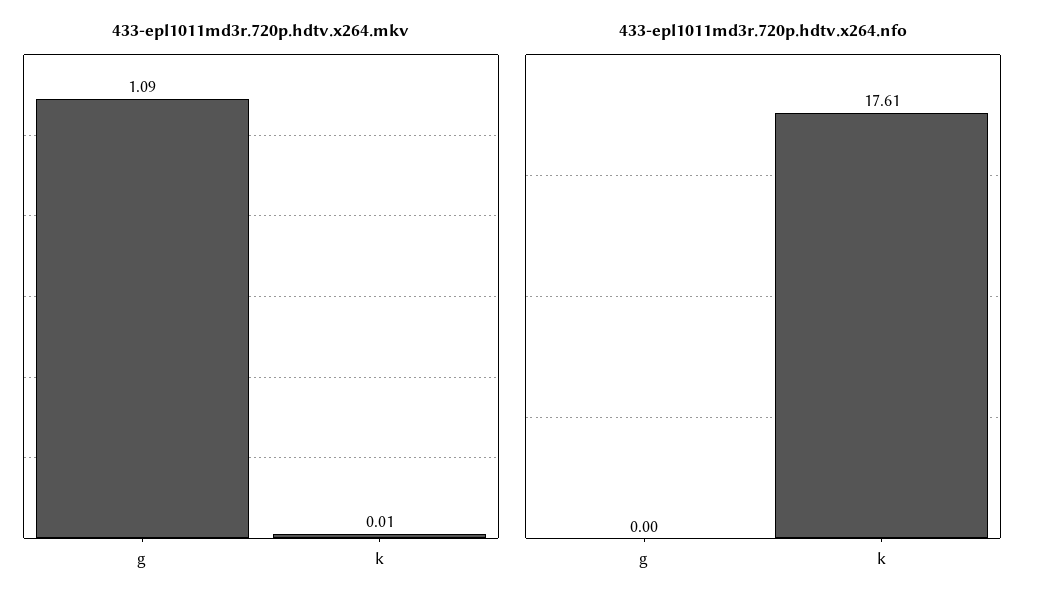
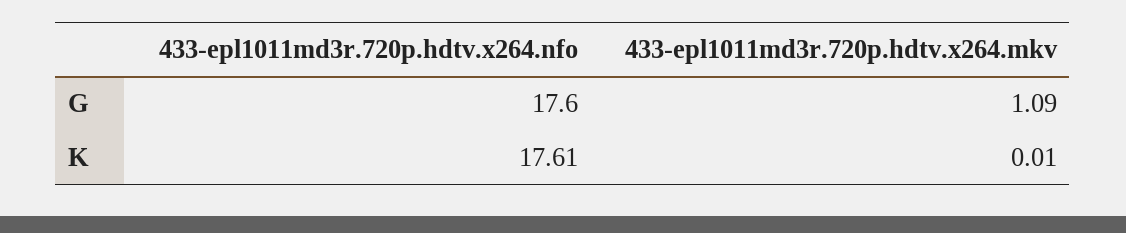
  {
    "433-epl1011md3r.720p.hdtv.x264.mkv": {
      "g": 1.09,
      "k": 0.01
    },
    "433-epl1011md3r.720p.hdtv.x264.nfo": {
-     "g": 0,
+     "g": 17.6,
      "k": 17.61
    }
  }

